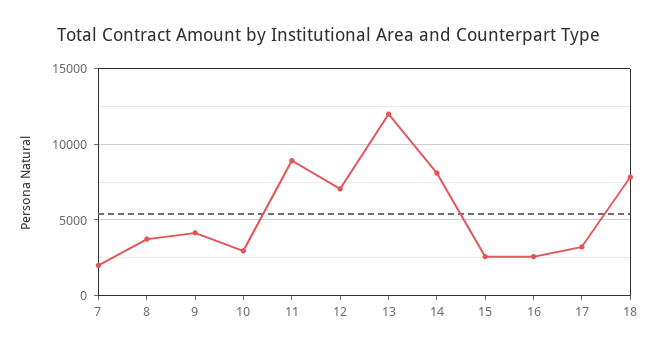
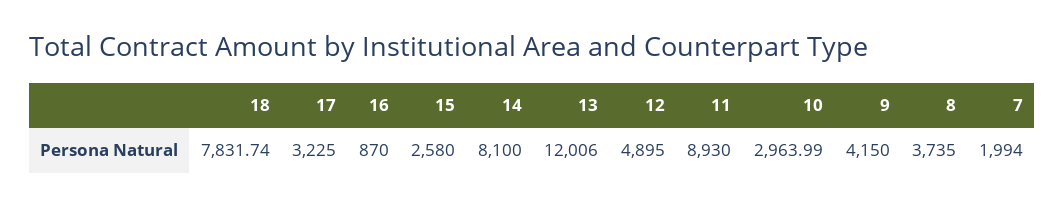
  {
    "7": 1994,
    "8": 3735,
    "9": 4150,
    "10": 2963.99,
    "11": 8930,
-   "12": 7000,
+   "12": 4895,
    "13": 12006,
    "14": 8100,
    "15": 2580,
-   "16": 2500,
+   "16": 870,
    "17": 3225,
    "18": 7831.74
  }

